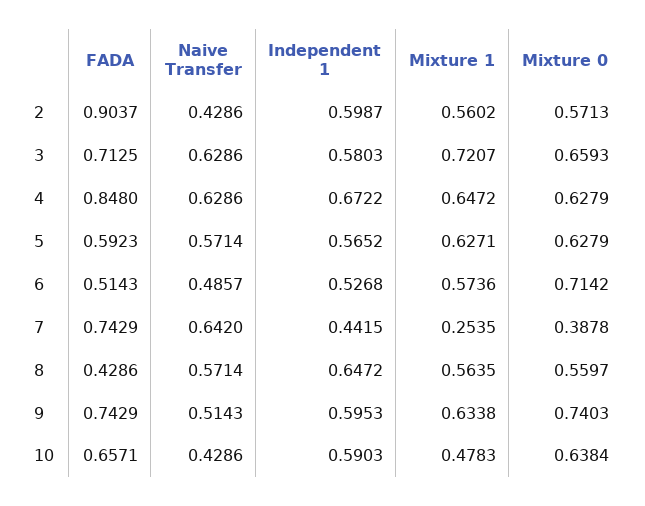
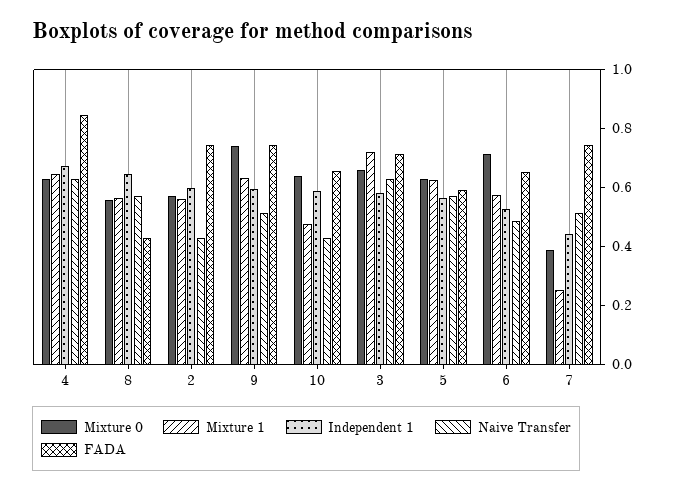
  {
    "FADA": {
-     "2": 0.9037,
+     "2": 0.75,
      "3": 0.7125,
      "4": 0.848,
      "5": 0.5923,
-     "6": 0.5143,
+     "6": 0.65,
      "7": 0.7429,
      "8": 0.4286,
      "9": 0.7429,
      "10": 0.6571
    },
    "Naive Transfer": {
      "2": 0.4286,
      "3": 0.6286,
      "4": 0.6286,
      "5": 0.5714,
      "6": 0.4857,
-     "7": 0.642,
+     "7": 0.5,
      "8": 0.5714,
      "9": 0.5143,
      "10": 0.4286
    },
    "Independent 1": {
      "2": 0.5987,
      "3": 0.5803,
      "4": 0.6722,
      "5": 0.5652,
      "6": 0.5268,
      "7": 0.4415,
      "8": 0.6472,
      "9": 0.5953,
      "10": 0.5903
    },
    "Mixture 1": {
      "2": 0.5602,
      "3": 0.7207,
      "4": 0.6472,
      "5": 0.6271,
      "6": 0.5736,
      "7": 0.2535,
      "8": 0.5635,
      "9": 0.6338,
      "10": 0.4783
    },
    "Mixture 0": {
      "2": 0.5713,
      "3": 0.6593,
      "4": 0.6279,
      "5": 0.6279,
      "6": 0.7142,
      "7": 0.3878,
      "8": 0.5597,
      "9": 0.7403,
      "10": 0.6384
    }
  }

